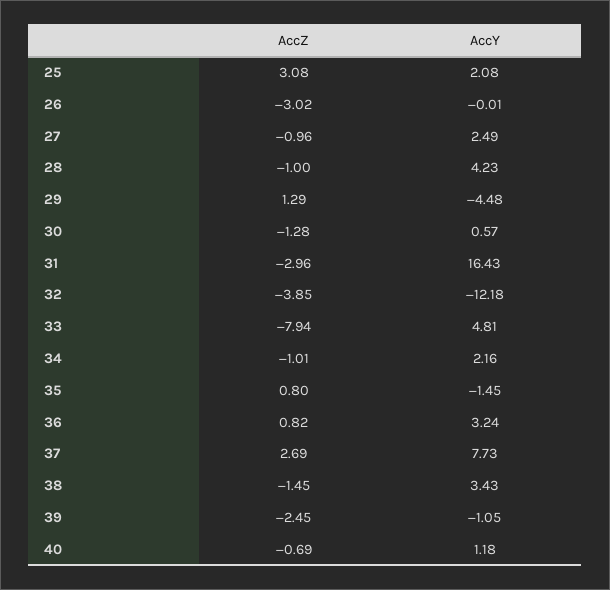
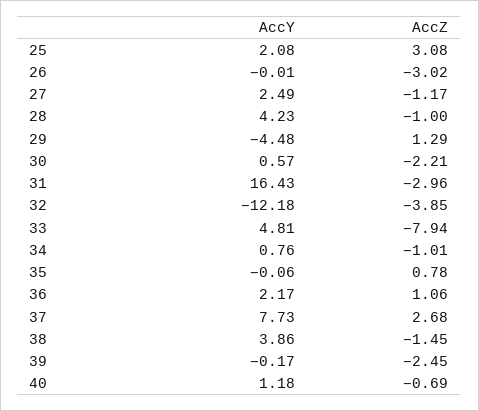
  {
    "AccZ": {
      "25": 3.08,
      "26": -3.02,
-     "27": -0.96,
+     "27": -1.17,
      "28": -1,
      "29": 1.29,
-     "30": -1.28,
+     "30": -2.21,
      "31": -2.96,
      "32": -3.85,
      "33": -7.94,
      "34": -1.01,
-     "35": 0.8,
+     "35": 0.78,
-     "36": 0.82,
+     "36": 1.06,
-     "37": 2.69,
+     "37": 2.68,
      "38": -1.45,
      "39": -2.45,
      "40": -0.69
    },
    "AccY": {
      "25": 2.08,
      "26": -0.01,
      "27": 2.49,
      "28": 4.23,
      "29": -4.48,
      "30": 0.57,
      "31": 16.43,
      "32": -12.18,
      "33": 4.81,
-     "34": 2.16,
+     "34": 0.76,
-     "35": -1.45,
+     "35": -0.06,
-     "36": 3.24,
+     "36": 2.17,
      "37": 7.73,
-     "38": 3.43,
+     "38": 3.86,
-     "39": -1.05,
+     "39": -0.17,
      "40": 1.18
    }
  }

